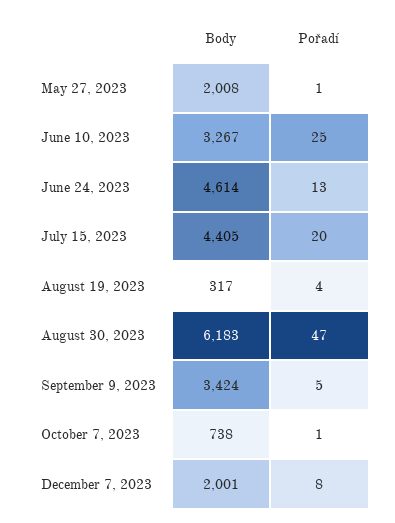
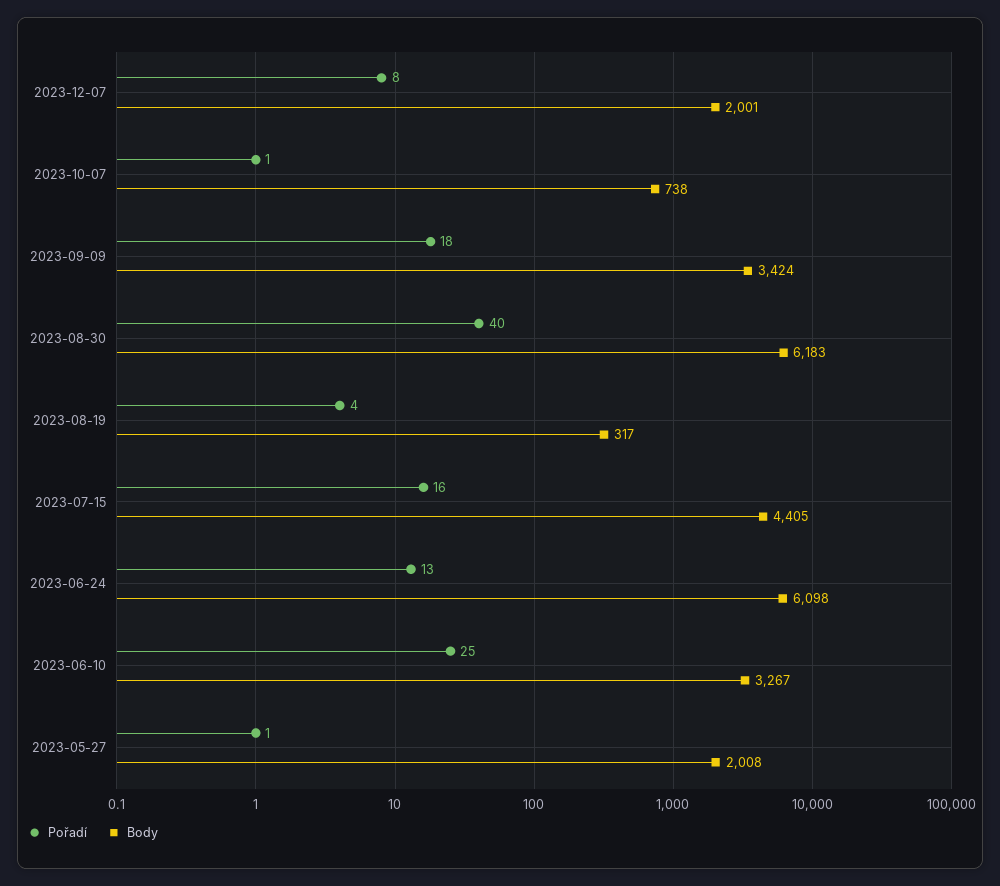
  {
    "Body": {
      "May 27, 2023": 2008,
      "June 10, 2023": 3267,
-     "June 24, 2023": 4614,
+     "June 24, 2023": 6098,
      "July 15, 2023": 4405,
      "August 19, 2023": 317,
      "August 30, 2023": 6183,
      "September 9, 2023": 3424,
      "October 7, 2023": 738,
      "December 7, 2023": 2001
    },
    "Pořadí": {
      "May 27, 2023": 1,
      "June 10, 2023": 25,
      "June 24, 2023": 13,
-     "July 15, 2023": 20,
+     "July 15, 2023": 16,
      "August 19, 2023": 4,
-     "August 30, 2023": 47,
+     "August 30, 2023": 40,
-     "September 9, 2023": 5,
+     "September 9, 2023": 18,
      "October 7, 2023": 1,
      "December 7, 2023": 8
    }
  }

